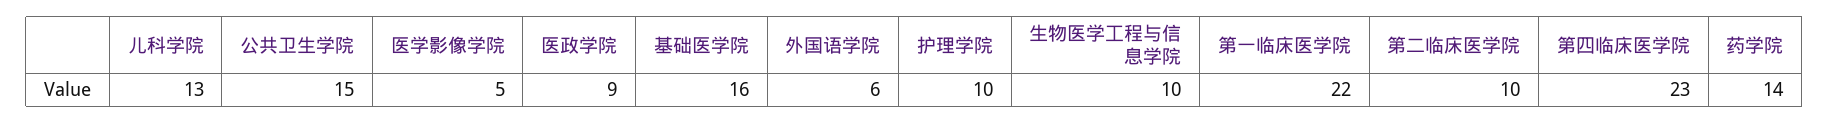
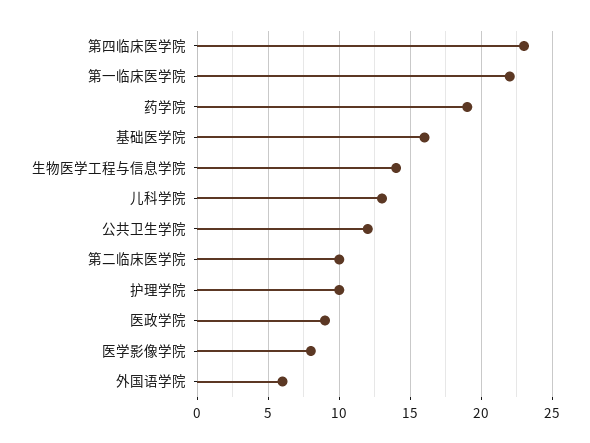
  {
    "儿科学院": 13,
-   "公共卫生学院": 15,
+   "公共卫生学院": 12,
-   "医学影像学院": 5,
+   "医学影像学院": 8,
    "医政学院": 9,
    "基础医学院": 16,
    "外国语学院": 6,
    "护理学院": 10,
-   "生物医学工程与信息学院": 10,
+   "生物医学工程与信息学院": 14,
    "第一临床医学院": 22,
    "第二临床医学院": 10,
    "第四临床医学院": 23,
-   "药学院": 14
+   "药学院": 19
  }

